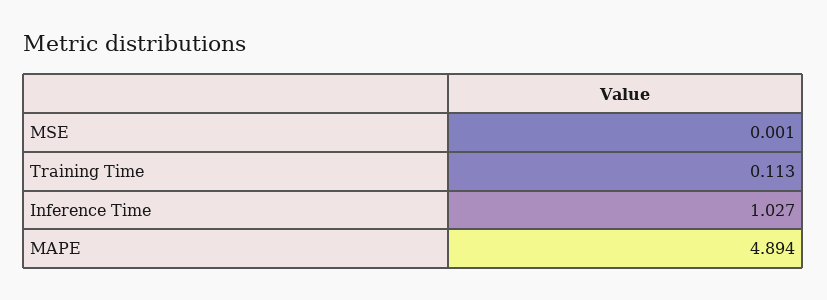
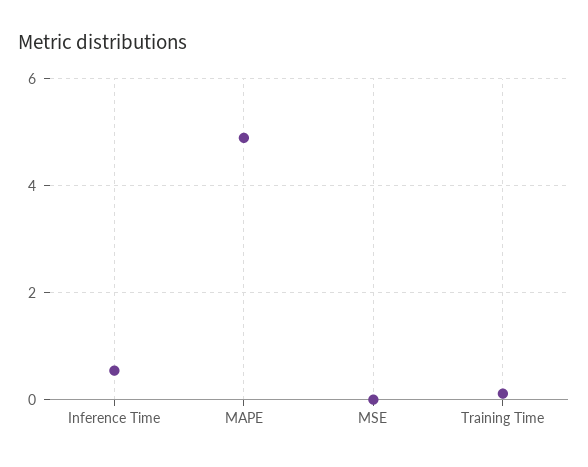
  {
    "MSE": 0.001,
    "Training Time": 0.113,
-   "Inference Time": 1.027,
+   "Inference Time": 0.6,
    "MAPE": 4.894
  }

